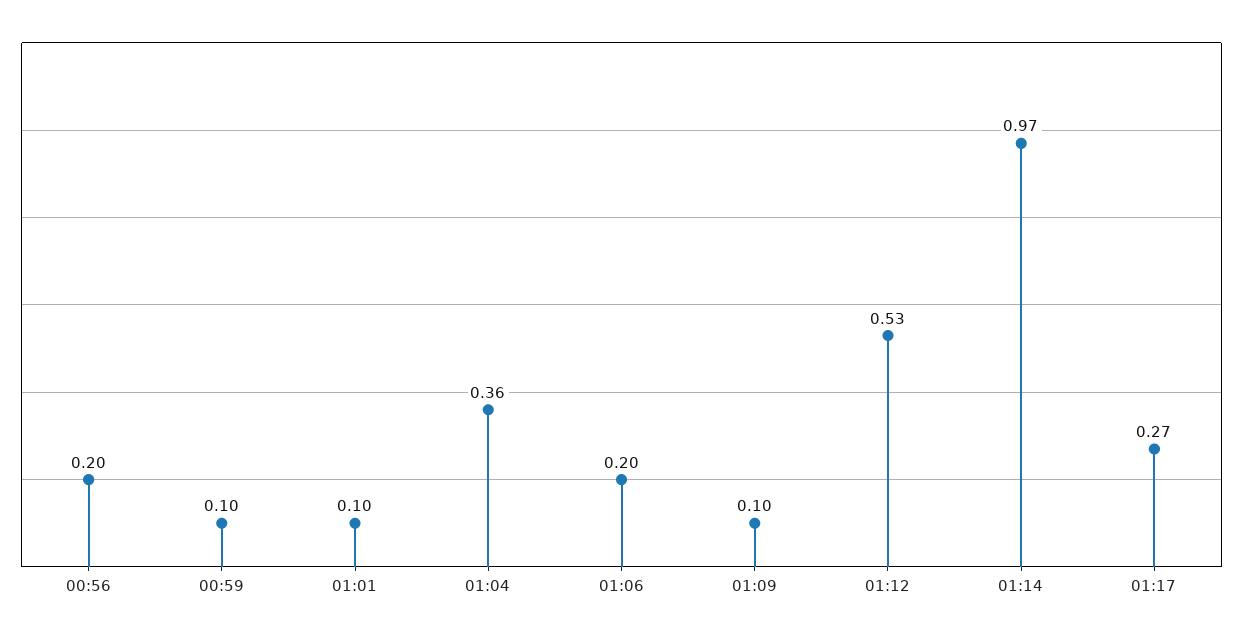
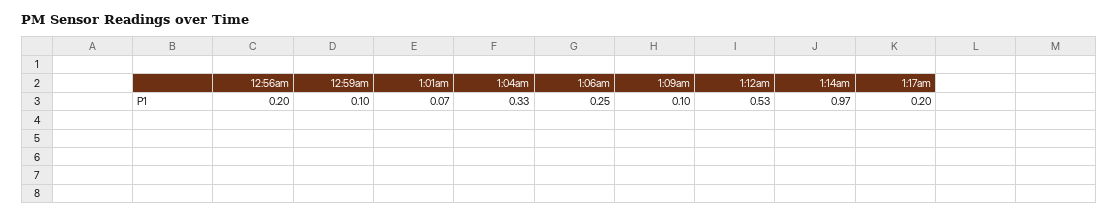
  {
    "00:56": 0.2,
    "00:59": 0.1,
-   "01:01": 0.1,
+   "01:01": 0.07,
-   "01:04": 0.36,
+   "01:04": 0.33,
-   "01:06": 0.2,
+   "01:06": 0.25,
    "01:09": 0.1,
    "01:12": 0.53,
    "01:14": 0.97,
-   "01:17": 0.27
+   "01:17": 0.2
  }

